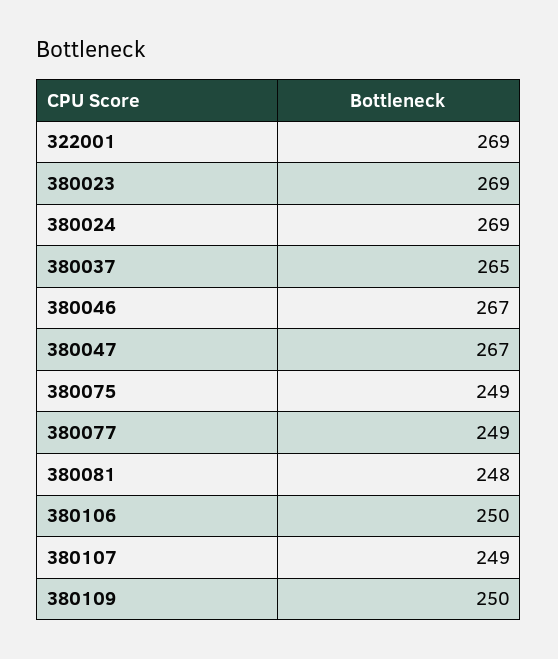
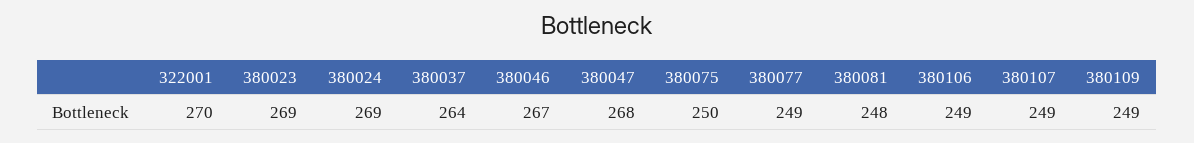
  {
-   "322001": 269,
+   "322001": 270,
    "380023": 269,
    "380024": 269,
-   "380037": 265,
+   "380037": 264,
    "380046": 267,
-   "380047": 267,
+   "380047": 268,
-   "380075": 249,
+   "380075": 250,
    "380077": 249,
    "380081": 248,
-   "380106": 250,
+   "380106": 249,
    "380107": 249,
-   "380109": 250
+   "380109": 249
  }

